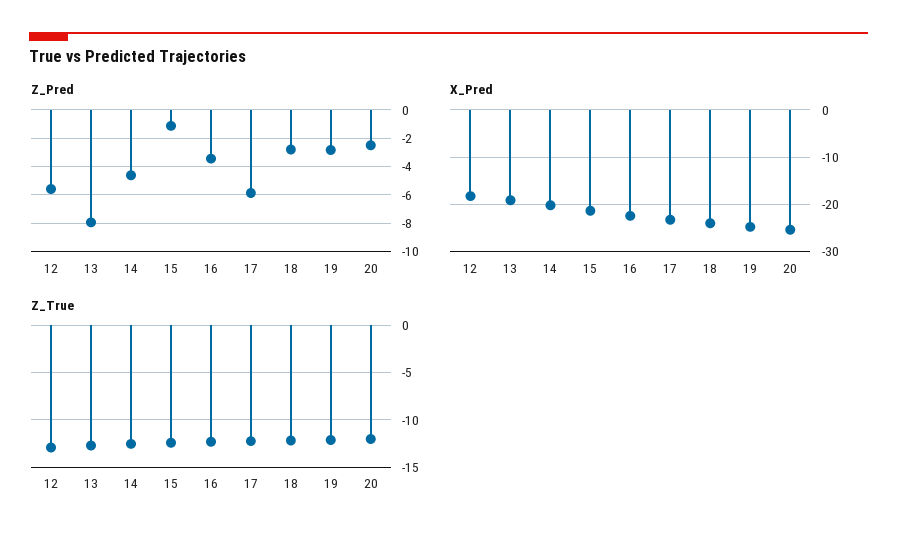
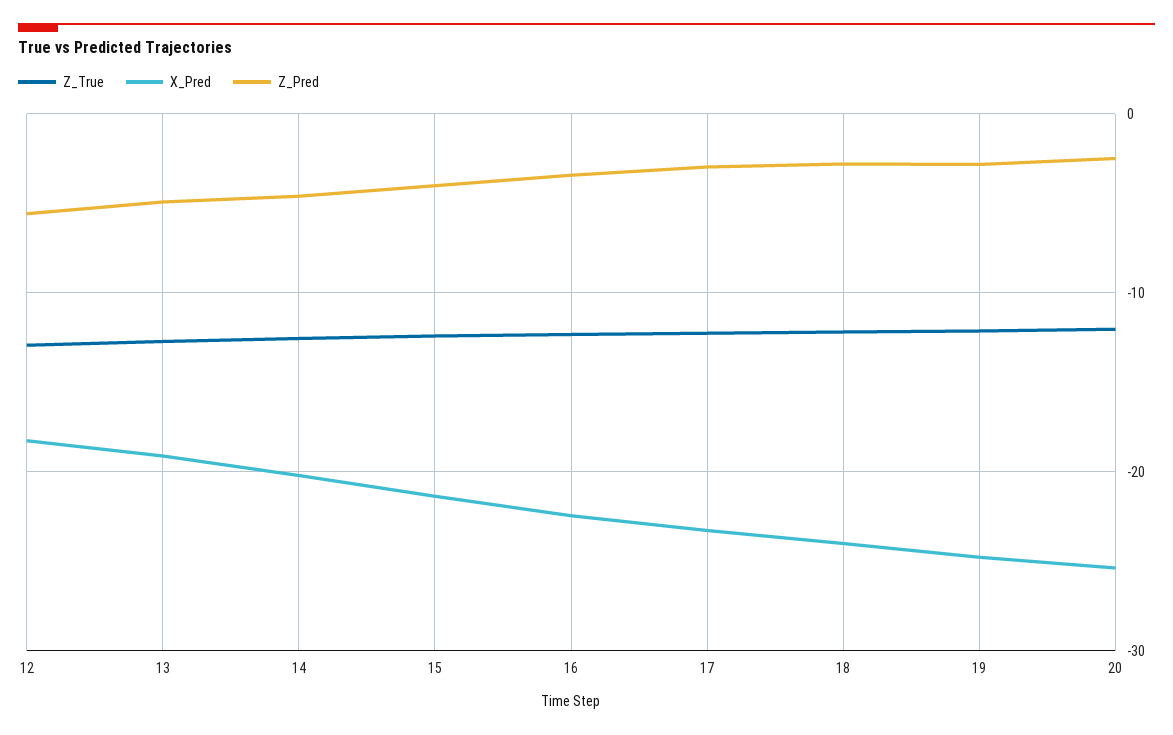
  {
    "Z_Pred": {
      "12": -5.5,
-     "13": -8,
+     "13": -5,
      "14": -4.5,
-     "15": -1,
+     "15": -4,
      "16": -3.5,
-     "17": -6,
+     "17": -3,
      "18": -3,
      "19": -3,
      "20": -2.5
    },
    "X_Pred": {
      "12": -18,
      "13": -19,
      "14": -20,
      "15": -21,
      "16": -22,
      "17": -23,
      "18": -24,
      "19": -25,
      "20": -25
    },
    "Z_True": {
      "12": -13,
      "13": -13,
      "14": -13,
      "15": -12,
      "16": -12,
      "17": -12,
      "18": -12,
      "19": -12,
      "20": -12
    }
  }

